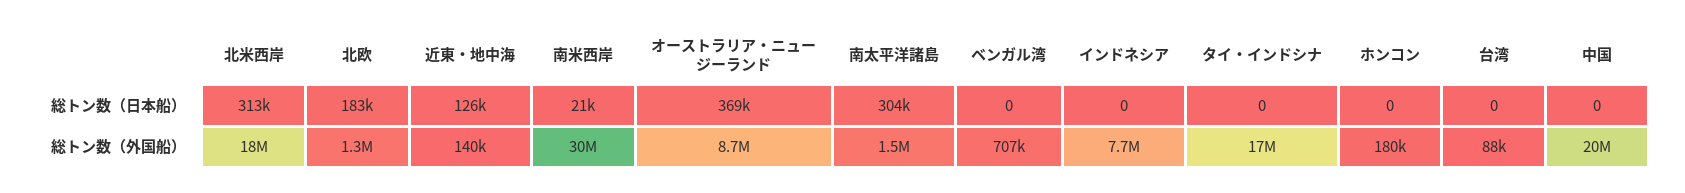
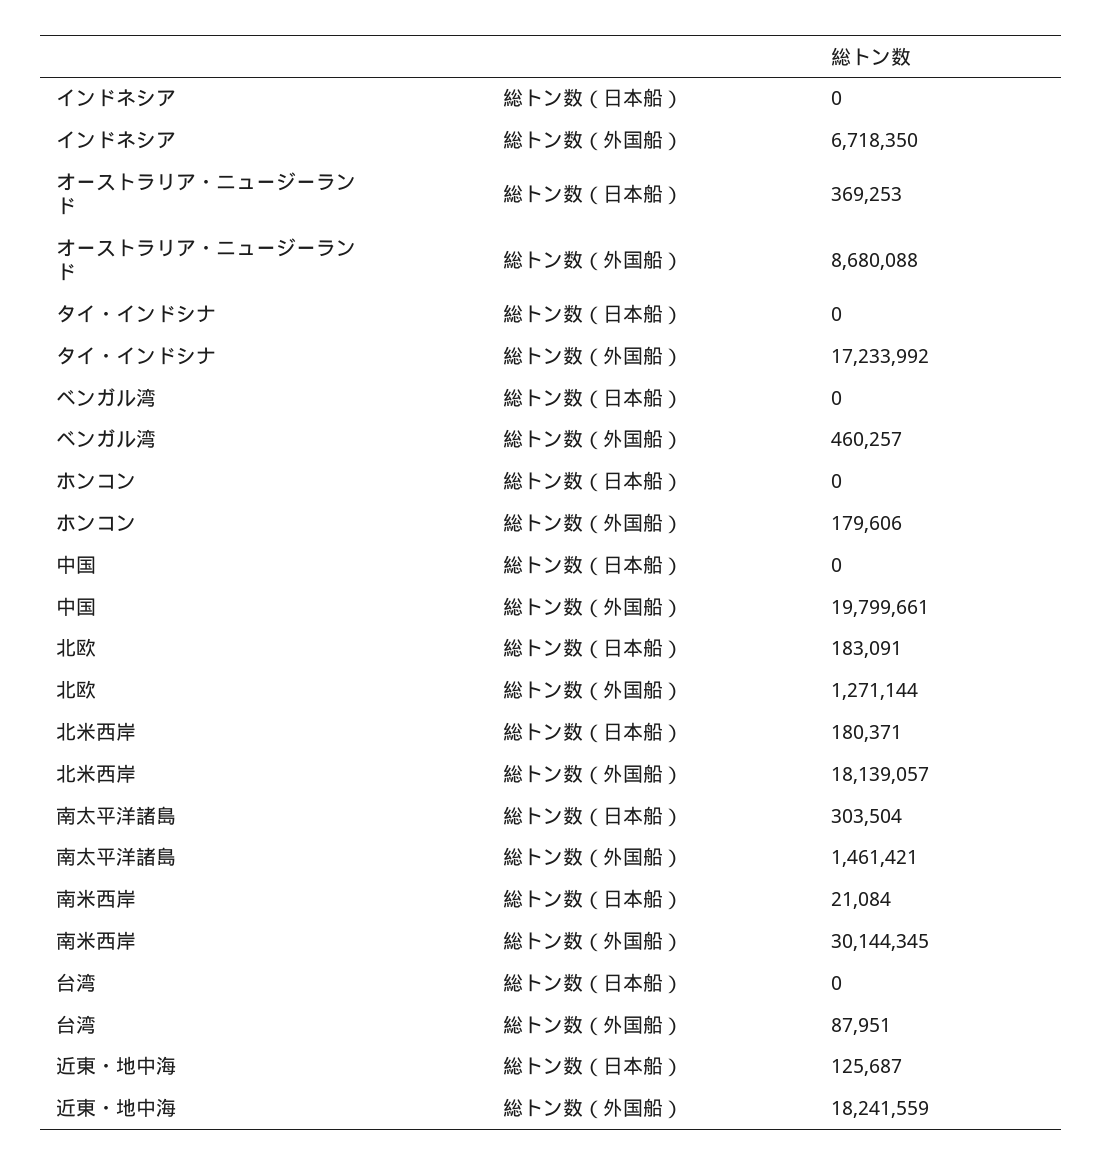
  {
    "北米西岸": {
-     "総トン数（日本船）": 313000,
+     "総トン数（日本船）": 180371,
      "総トン数（外国船）": 18139057
    },
    "北欧": {
      "総トン数（日本船）": 183091,
      "総トン数（外国船）": 1271144
    },
    "近東・地中海": {
      "総トン数（日本船）": 125687,
-     "総トン数（外国船）": 140000
+     "総トン数（外国船）": 18241559
    },
    "南米西岸": {
      "総トン数（日本船）": 21084,
      "総トン数（外国船）": 30144345
    },
    "オーストラリア・ニュージーランド": {
      "総トン数（日本船）": 369253,
      "総トン数（外国船）": 8680088
    },
    "南太平洋諸島": {
      "総トン数（日本船）": 303504,
      "総トン数（外国船）": 1461421
    },
    "ベンガル湾": {
      "総トン数（日本船）": 0,
-     "総トン数（外国船）": 707000
+     "総トン数（外国船）": 460257
    },
    "インドネシア": {
      "総トン数（日本船）": 0,
-     "総トン数（外国船）": 7700000
+     "総トン数（外国船）": 6718350
    },
    "タイ・インドシナ": {
      "総トン数（日本船）": 0,
      "総トン数（外国船）": 17233992
    },
    "ホンコン": {
      "総トン数（日本船）": 0,
      "総トン数（外国船）": 179606
    },
    "台湾": {
      "総トン数（日本船）": 0,
      "総トン数（外国船）": 87951
    },
    "中国": {
      "総トン数（日本船）": 0,
      "総トン数（外国船）": 19799661
    }
  }

